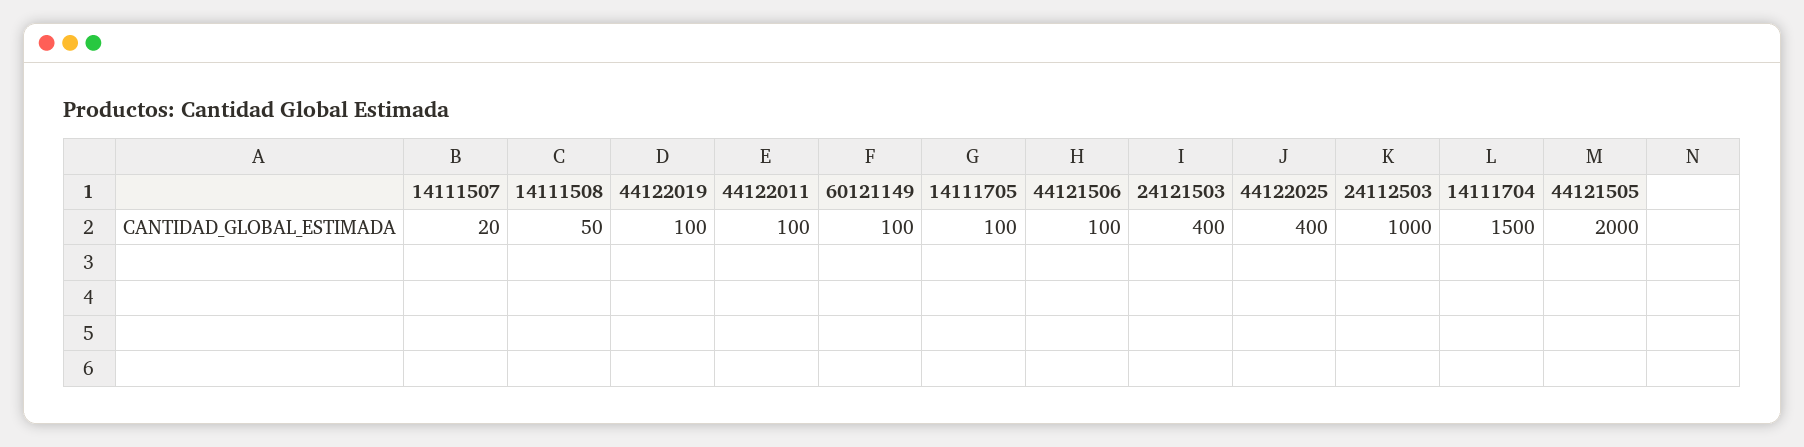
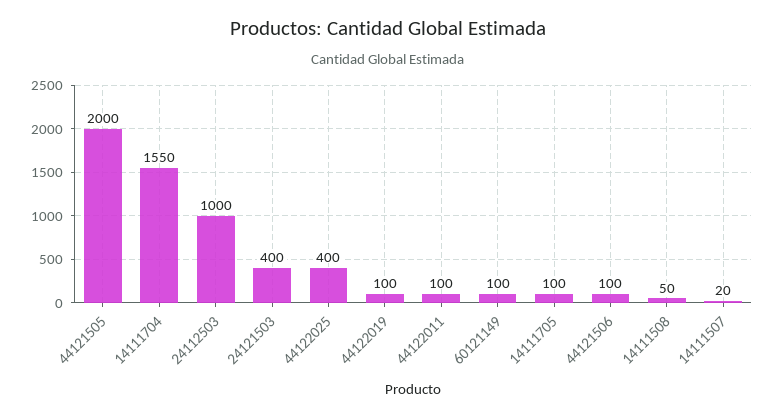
  {
    "14111507": 20,
    "14111508": 50,
    "44122019": 100,
    "44122011": 100,
    "60121149": 100,
    "14111705": 100,
    "44121506": 100,
    "24121503": 400,
    "44122025": 400,
    "24112503": 1000,
-   "14111704": 1500,
+   "14111704": 1550,
    "44121505": 2000
  }

